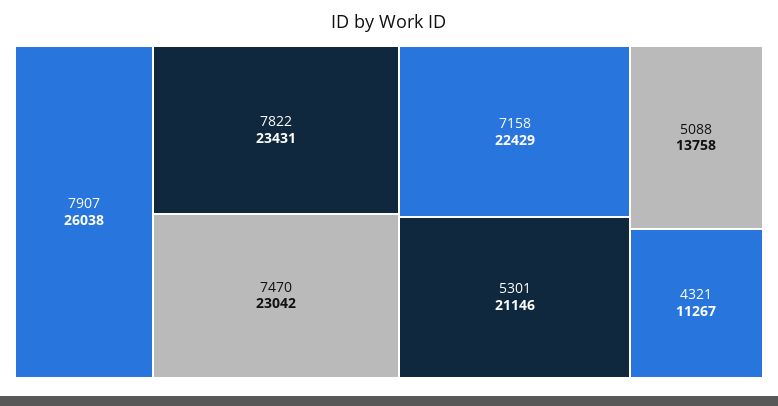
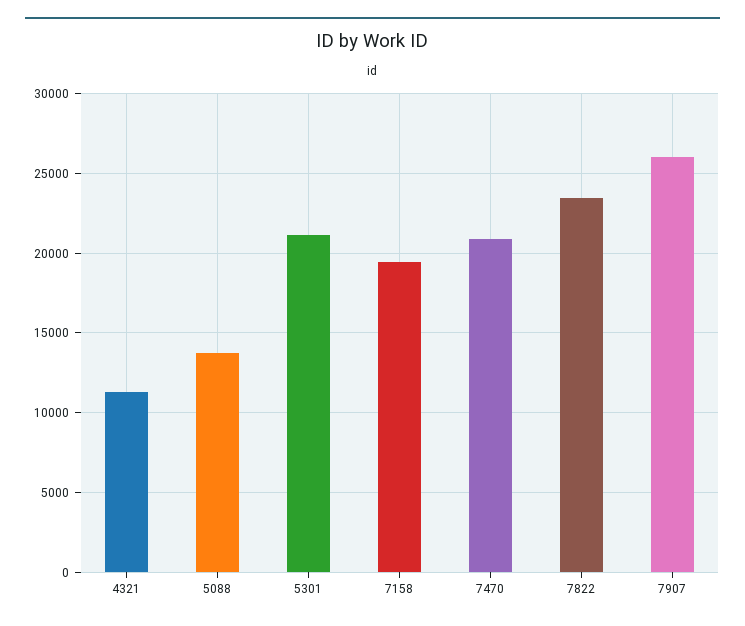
  {
    "7907": 26038,
    "7822": 23431,
-   "7470": 23042,
+   "7470": 21000,
-   "7158": 22429,
+   "7158": 19500,
    "5301": 21146,
    "5088": 13758,
    "4321": 11267
  }

